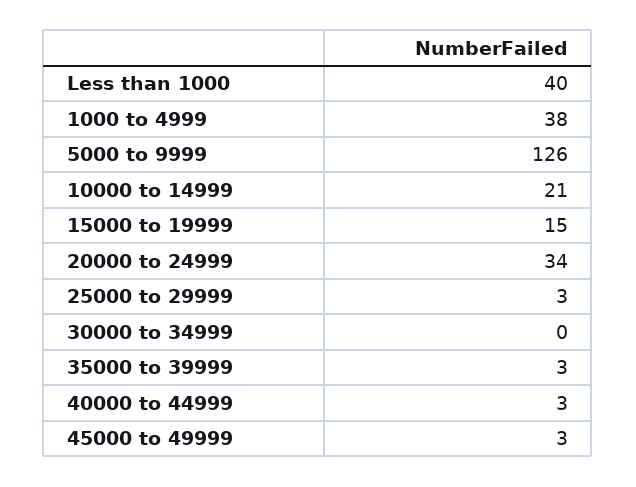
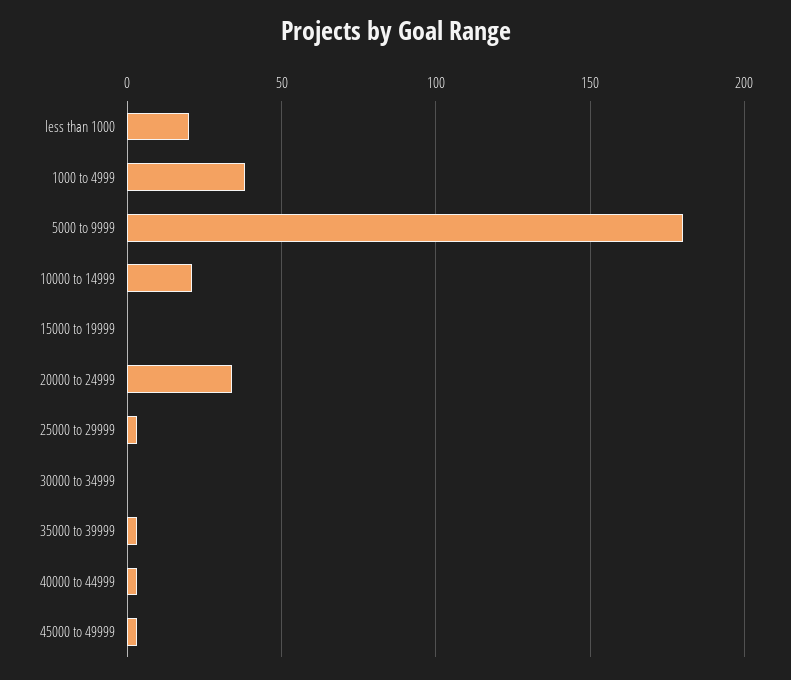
  {
-   "Less than 1000": 40,
+   "Less than 1000": 20,
    "1000 to 4999": 38,
-   "5000 to 9999": 126,
+   "5000 to 9999": 180,
    "10000 to 14999": 21,
-   "15000 to 19999": 15,
+   "15000 to 19999": 0,
    "20000 to 24999": 34,
    "25000 to 29999": 3,
    "30000 to 34999": 0,
    "35000 to 39999": 3,
    "40000 to 44999": 3,
    "45000 to 49999": 3
  }

